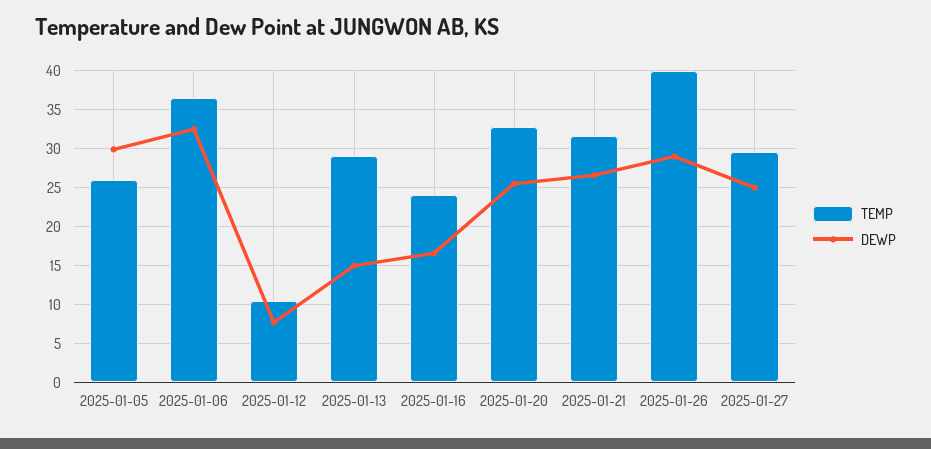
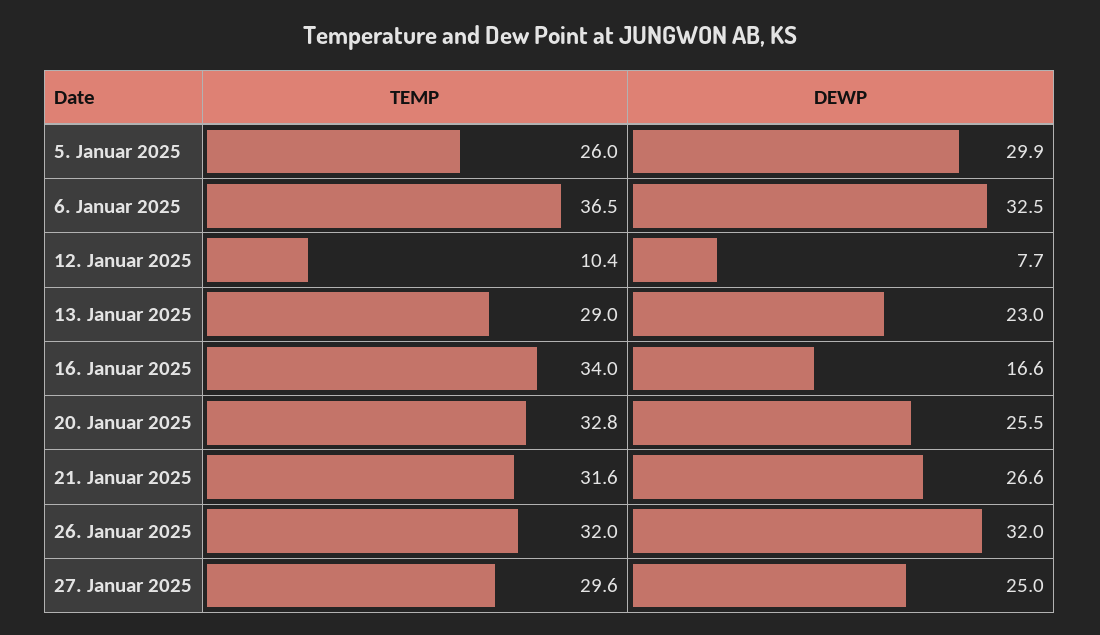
  {
    "TEMP": {
      "2025-01-05": 26,
      "2025-01-06": 36.5,
      "2025-01-12": 10.4,
      "2025-01-13": 29,
-     "2025-01-16": 24,
+     "2025-01-16": 34,
      "2025-01-20": 32.8,
      "2025-01-21": 31.6,
-     "2025-01-26": 40,
+     "2025-01-26": 32,
      "2025-01-27": 29.6
    },
    "DEWP": {
      "2025-01-05": 29.9,
      "2025-01-06": 32.5,
      "2025-01-12": 7.7,
-     "2025-01-13": 15,
+     "2025-01-13": 23,
      "2025-01-16": 16.6,
      "2025-01-20": 25.5,
      "2025-01-21": 26.6,
-     "2025-01-26": 29,
+     "2025-01-26": 32,
      "2025-01-27": 25
    }
  }

